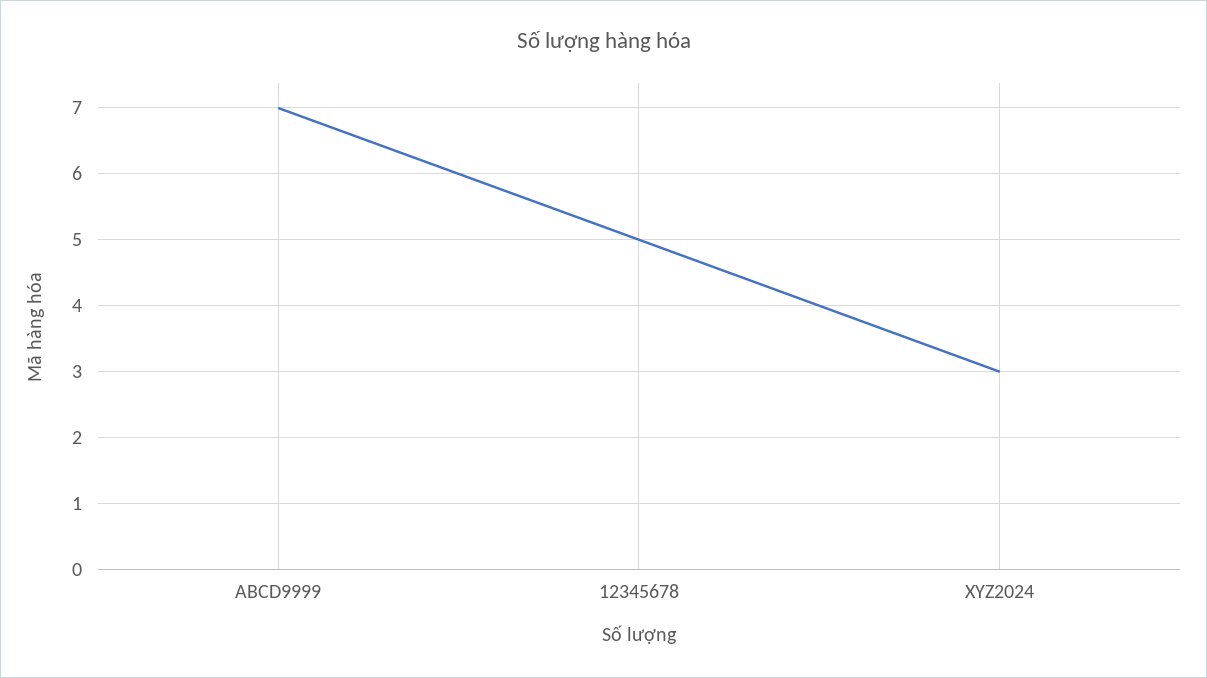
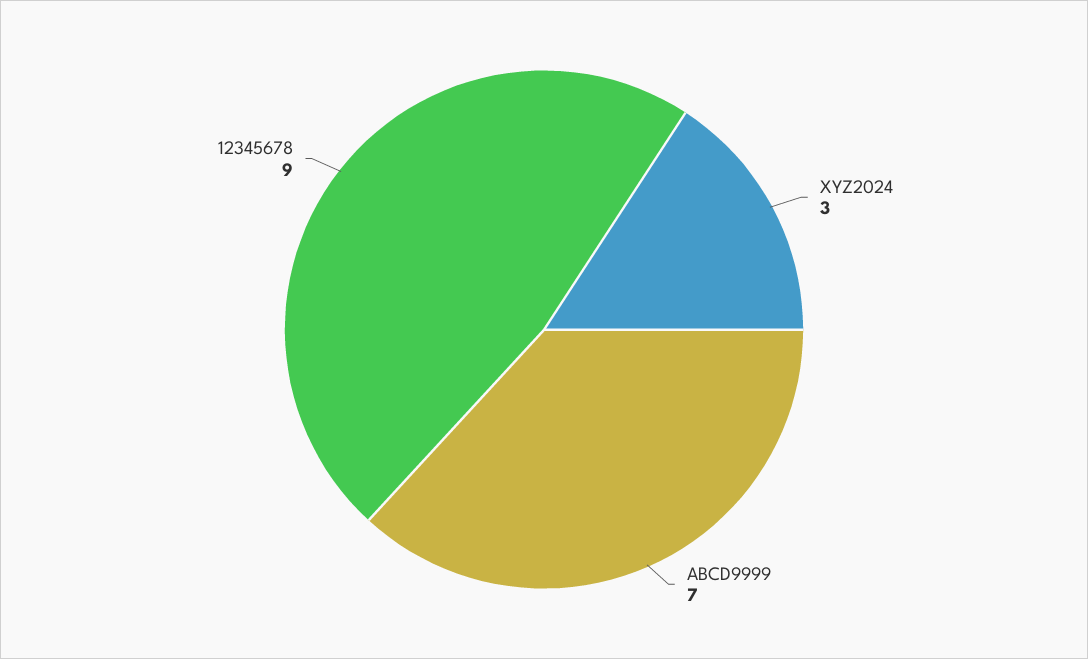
  {
    "ABCD9999": 7,
-   "12345678": 5,
+   "12345678": 9,
    "XYZ2024": 3
  }

